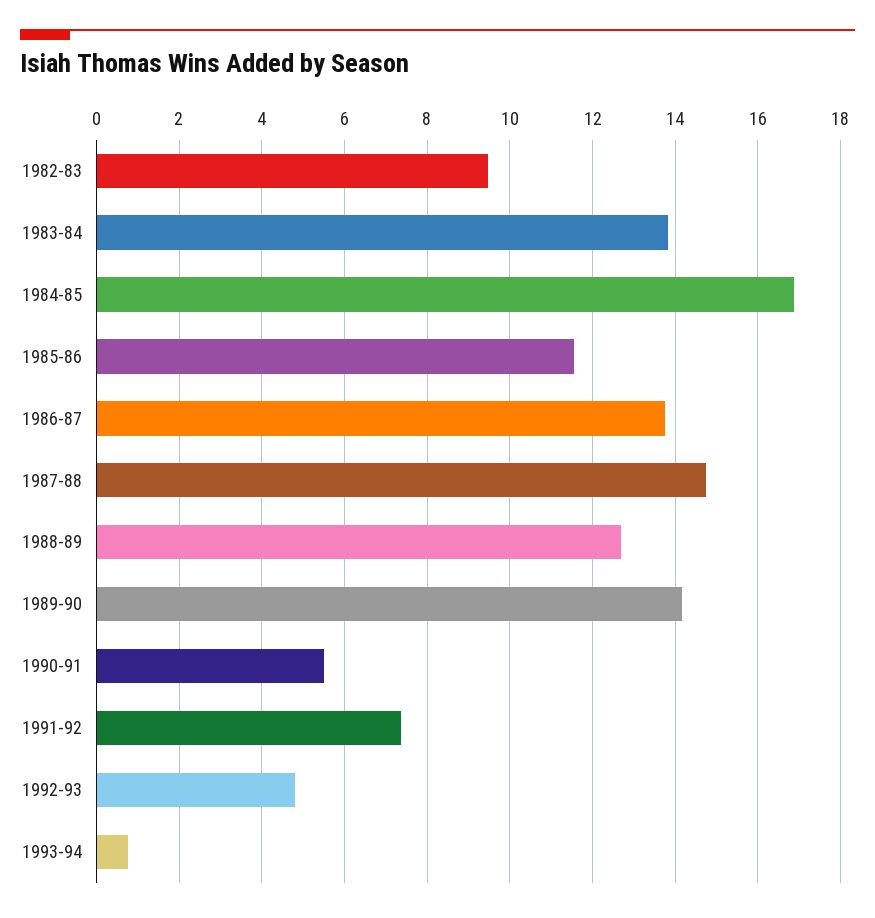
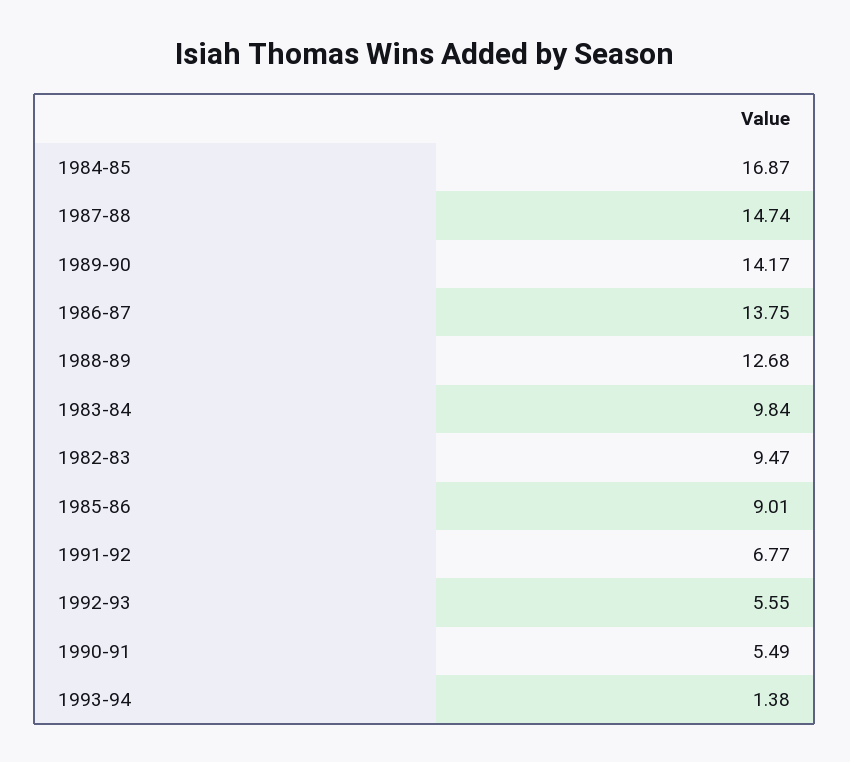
  {
    "1982-83": 9.47,
-   "1983-84": 13.8,
+   "1983-84": 9.84,
    "1984-85": 16.87,
-   "1985-86": 11.6,
+   "1985-86": 9.01,
    "1986-87": 13.75,
    "1987-88": 14.74,
    "1988-89": 12.68,
    "1989-90": 14.17,
    "1990-91": 5.49,
-   "1991-92": 7.4,
+   "1991-92": 6.77,
-   "1992-93": 4.8,
+   "1992-93": 5.55,
-   "1993-94": 0.8
+   "1993-94": 1.38
  }

